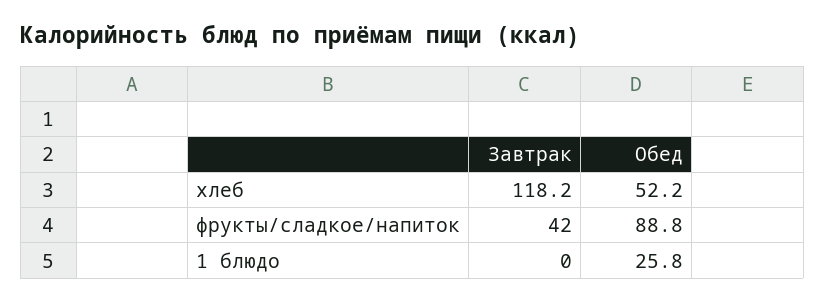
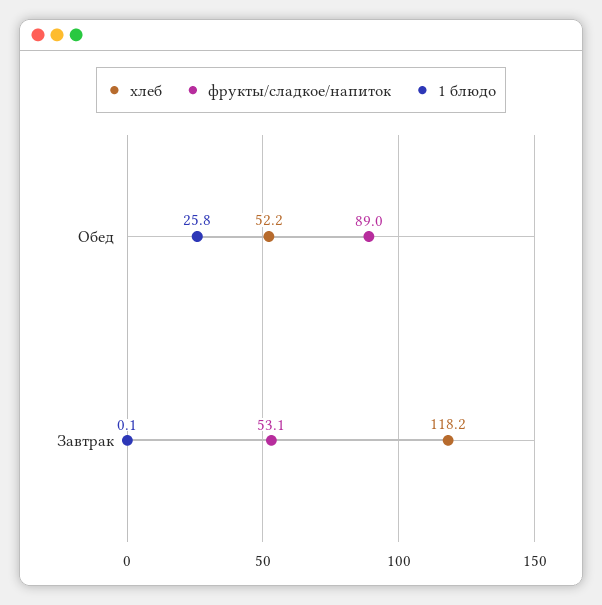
  {
    "хлеб": {
      "Завтрак": 118.2,
      "Обед": 52.2
    },
    "фрукты/сладкое/напиток": {
-     "Завтрак": 42,
+     "Завтрак": 53.1,
-     "Обед": 88.8
+     "Обед": 89
    },
    "1 блюдо": {
-     "Завтрак": 0,
+     "Завтрак": 0.1,
      "Обед": 25.8
    }
  }

